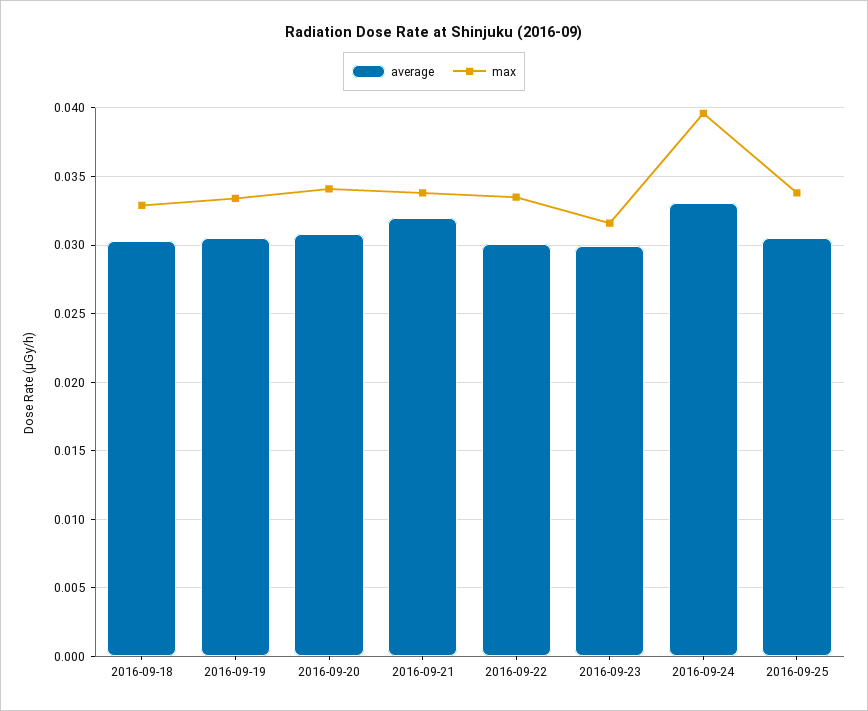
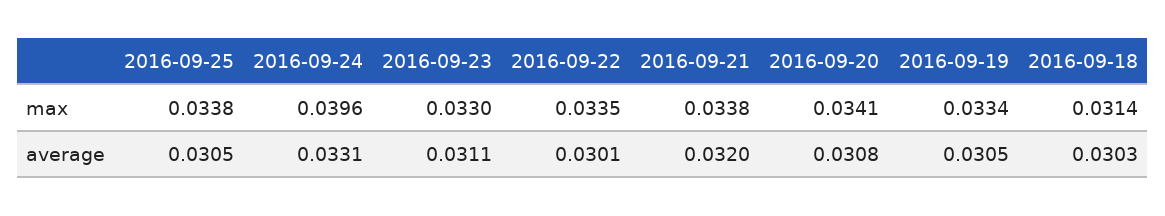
  {
    "average": {
      "2016-09-18": 0.0303,
      "2016-09-19": 0.0305,
      "2016-09-20": 0.0308,
      "2016-09-21": 0.032,
      "2016-09-22": 0.0301,
-     "2016-09-23": 0.03,
+     "2016-09-23": 0.0311,
      "2016-09-24": 0.0331,
      "2016-09-25": 0.0305
    },
    "max": {
-     "2016-09-18": 0.033,
+     "2016-09-18": 0.0314,
      "2016-09-19": 0.0334,
      "2016-09-20": 0.0341,
      "2016-09-21": 0.0338,
      "2016-09-22": 0.0335,
-     "2016-09-23": 0.0315,
+     "2016-09-23": 0.033,
      "2016-09-24": 0.0396,
      "2016-09-25": 0.0338
    }
  }

